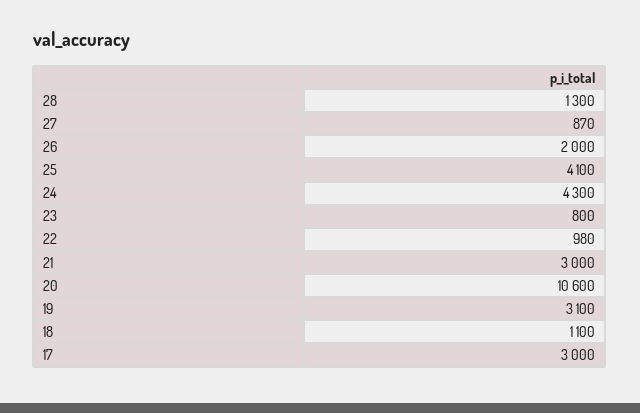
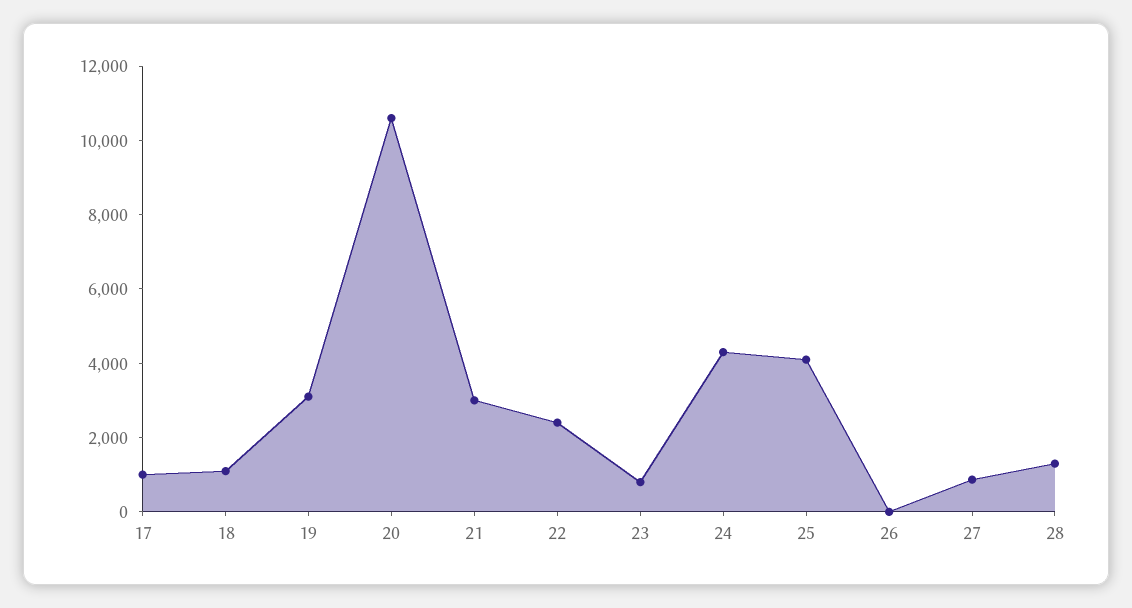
  {
    "28": 1300,
    "27": 870,
-   "26": 2000,
+   "26": 0,
    "25": 4100,
    "24": 4300,
    "23": 800,
-   "22": 980,
+   "22": 2500,
    "21": 3000,
    "20": 10600,
    "19": 3100,
    "18": 1100,
-   "17": 3000
+   "17": 1000
  }

